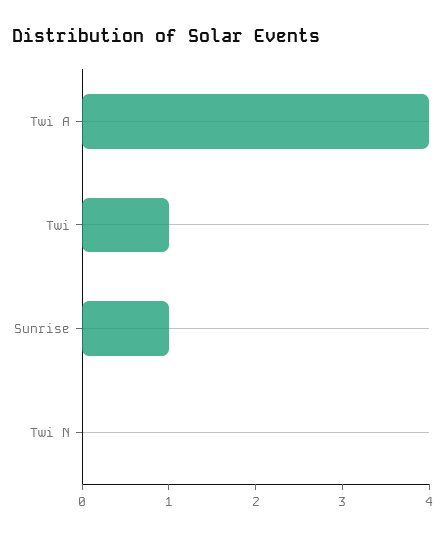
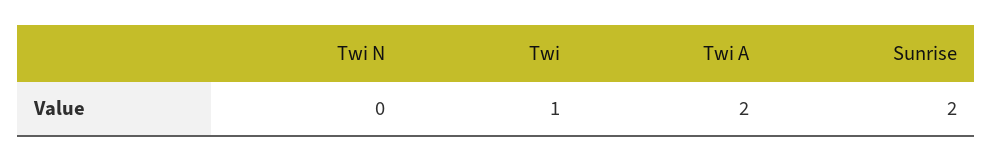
  {
-   "Twi A": 4,
+   "Twi A": 2,
    "Twi": 1,
-   "Sunrise": 1,
+   "Sunrise": 2,
    "Twi N": 0
  }

